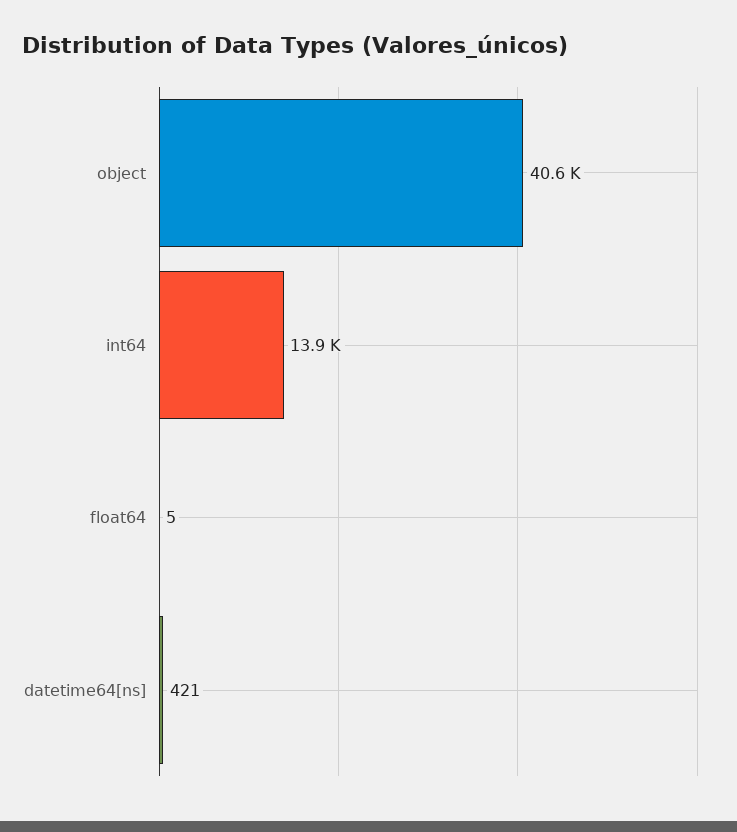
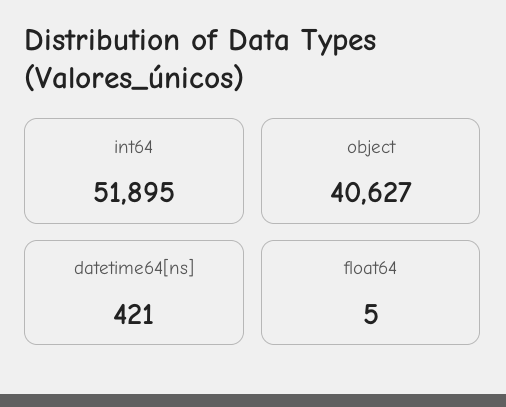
  {
    "object": 40627,
-   "int64": 13900,
+   "int64": 51895,
    "float64": 5,
    "datetime64[ns]": 421
  }

